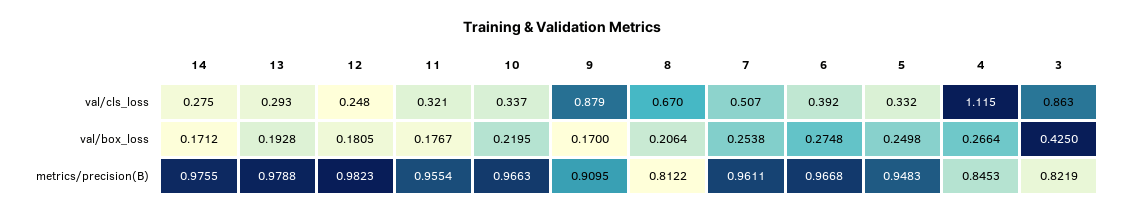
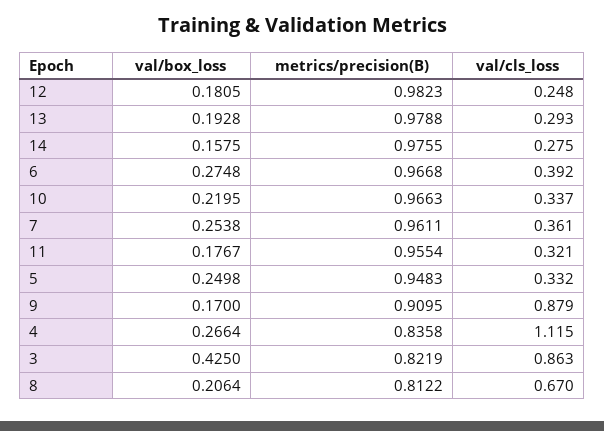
  {
    "14": {
      "val/cls_loss": 0.275,
-     "val/box_loss": 0.1712,
+     "val/box_loss": 0.1575,
      "metrics/precision(B)": 0.9755
    },
    "13": {
      "val/cls_loss": 0.293,
      "val/box_loss": 0.1928,
      "metrics/precision(B)": 0.9788
    },
    "12": {
      "val/cls_loss": 0.248,
      "val/box_loss": 0.1805,
      "metrics/precision(B)": 0.9823
    },
    "11": {
      "val/cls_loss": 0.321,
      "val/box_loss": 0.1767,
      "metrics/precision(B)": 0.9554
    },
    "10": {
      "val/cls_loss": 0.337,
      "val/box_loss": 0.2195,
      "metrics/precision(B)": 0.9663
    },
    "9": {
      "val/cls_loss": 0.879,
      "val/box_loss": 0.17,
      "metrics/precision(B)": 0.9095
    },
    "8": {
      "val/cls_loss": 0.67,
      "val/box_loss": 0.2064,
      "metrics/precision(B)": 0.8122
    },
    "7": {
-     "val/cls_loss": 0.507,
+     "val/cls_loss": 0.361,
      "val/box_loss": 0.2538,
      "metrics/precision(B)": 0.9611
    },
    "6": {
      "val/cls_loss": 0.392,
      "val/box_loss": 0.2748,
      "metrics/precision(B)": 0.9668
    },
    "5": {
      "val/cls_loss": 0.332,
      "val/box_loss": 0.2498,
      "metrics/precision(B)": 0.9483
    },
    "4": {
      "val/cls_loss": 1.115,
      "val/box_loss": 0.2664,
-     "metrics/precision(B)": 0.8453
+     "metrics/precision(B)": 0.8358
    },
    "3": {
      "val/cls_loss": 0.863,
      "val/box_loss": 0.425,
      "metrics/precision(B)": 0.8219
    }
  }

